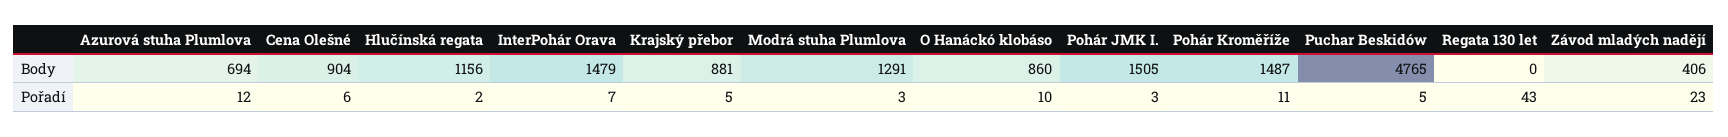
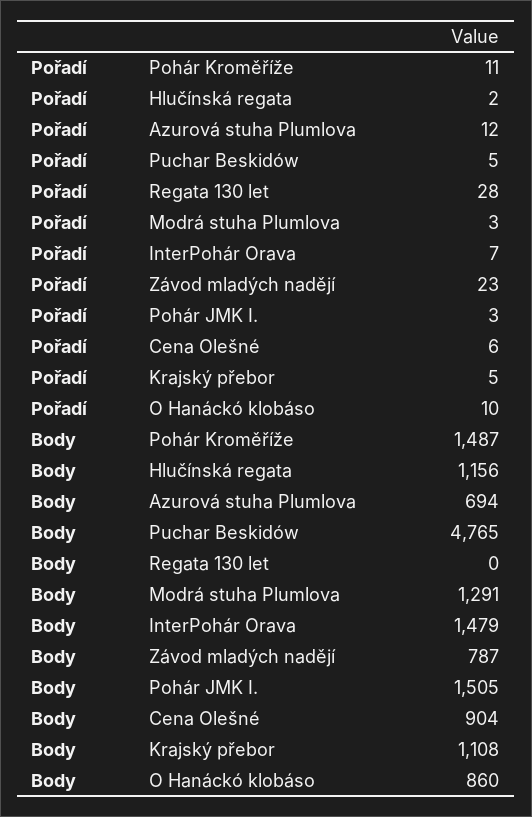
  {
    "Azurová stuha Plumlova": {
      "Body": 694,
      "Pořadí": 12
    },
    "Cena Olešné": {
      "Body": 904,
      "Pořadí": 6
    },
    "Hlučínská regata": {
      "Body": 1156,
      "Pořadí": 2
    },
    "InterPohár Orava": {
      "Body": 1479,
      "Pořadí": 7
    },
    "Krajský přebor": {
-     "Body": 881,
+     "Body": 1108,
      "Pořadí": 5
    },
    "Modrá stuha Plumlova": {
      "Body": 1291,
      "Pořadí": 3
    },
    "O Hanáckó klobáso": {
      "Body": 860,
      "Pořadí": 10
    },
    "Pohár JMK I.": {
      "Body": 1505,
      "Pořadí": 3
    },
    "Pohár Kroměříže": {
      "Body": 1487,
      "Pořadí": 11
    },
    "Puchar Beskidów": {
      "Body": 4765,
      "Pořadí": 5
    },
    "Regata 130 let": {
      "Body": 0,
-     "Pořadí": 43
+     "Pořadí": 28
    },
    "Závod mladých nadějí": {
-     "Body": 406,
+     "Body": 787,
      "Pořadí": 23
    }
  }

